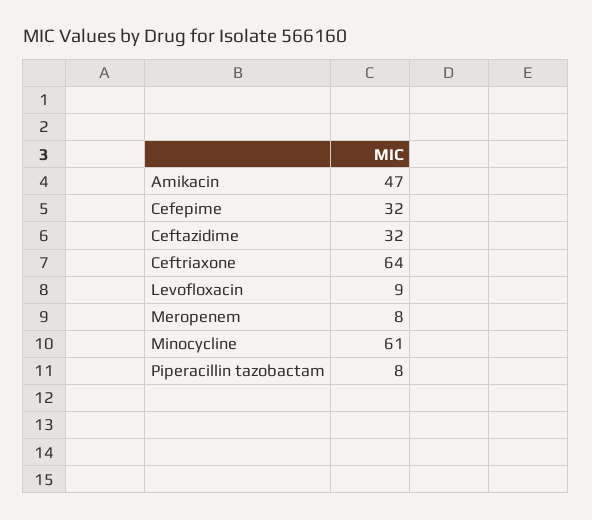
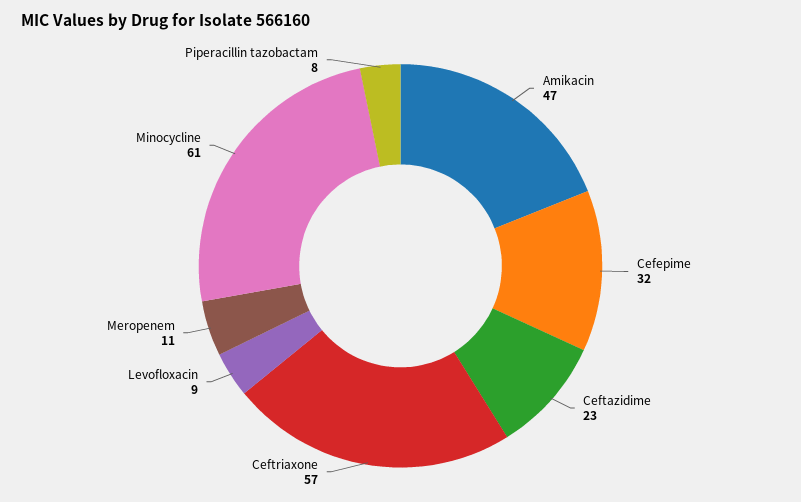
  {
    "Amikacin": 47,
    "Cefepime": 32,
-   "Ceftazidime": 32,
+   "Ceftazidime": 23,
-   "Ceftriaxone": 64,
+   "Ceftriaxone": 57,
    "Levofloxacin": 9,
-   "Meropenem": 8,
+   "Meropenem": 11,
    "Minocycline": 61,
    "Piperacillin tazobactam": 8
  }

